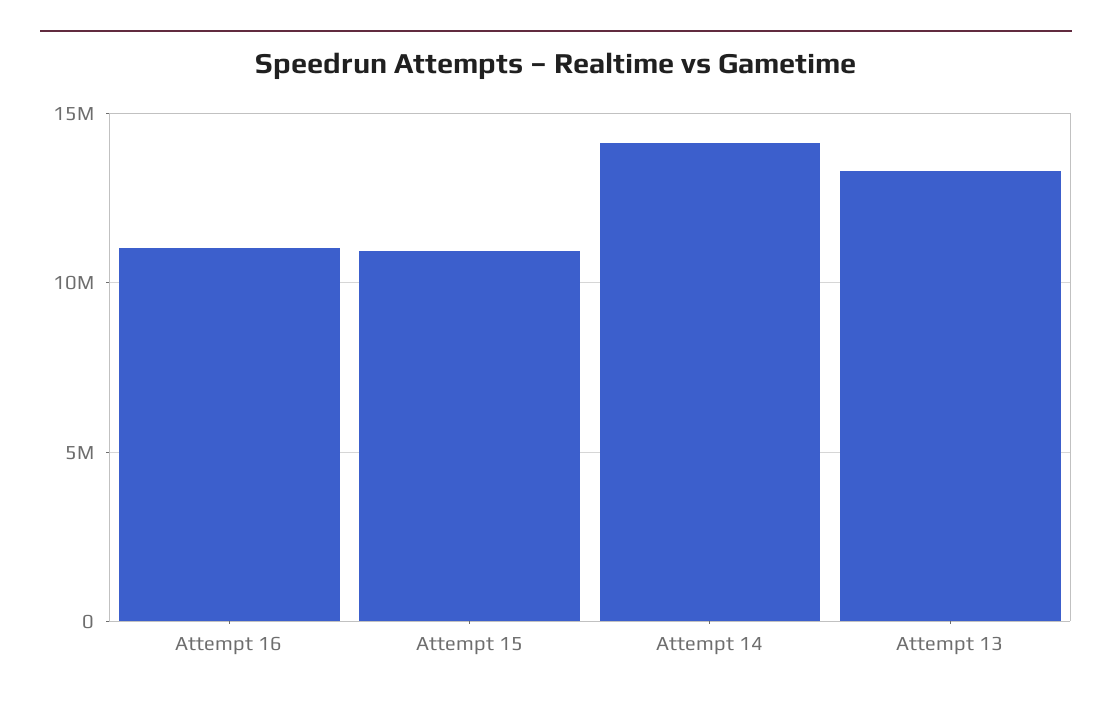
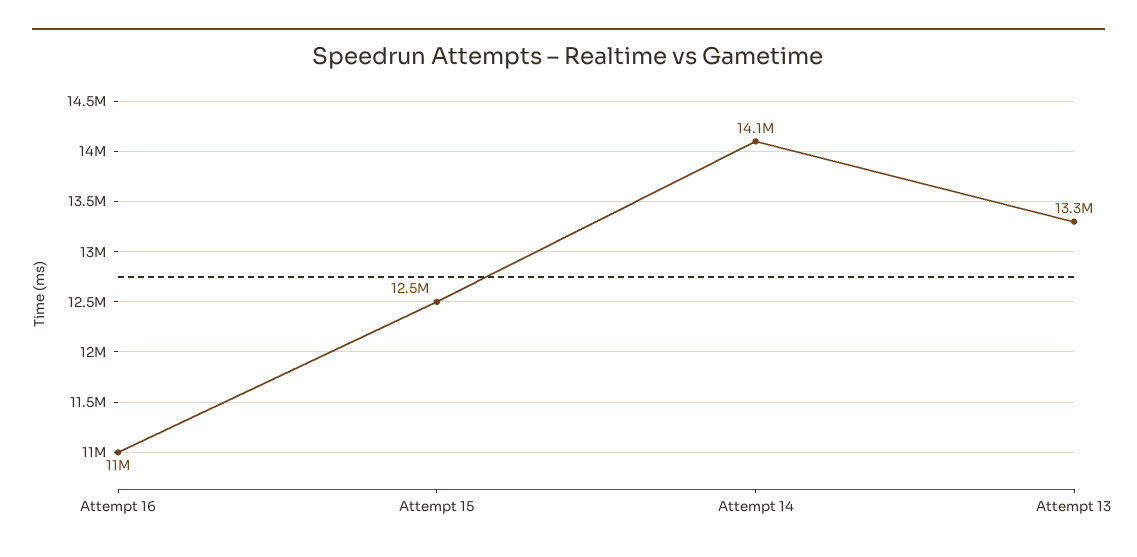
  {
    "Attempt 16": 11000000,
-   "Attempt 15": 11000000,
+   "Attempt 15": 12500000,
    "Attempt 14": 14100000,
    "Attempt 13": 13300000
  }

